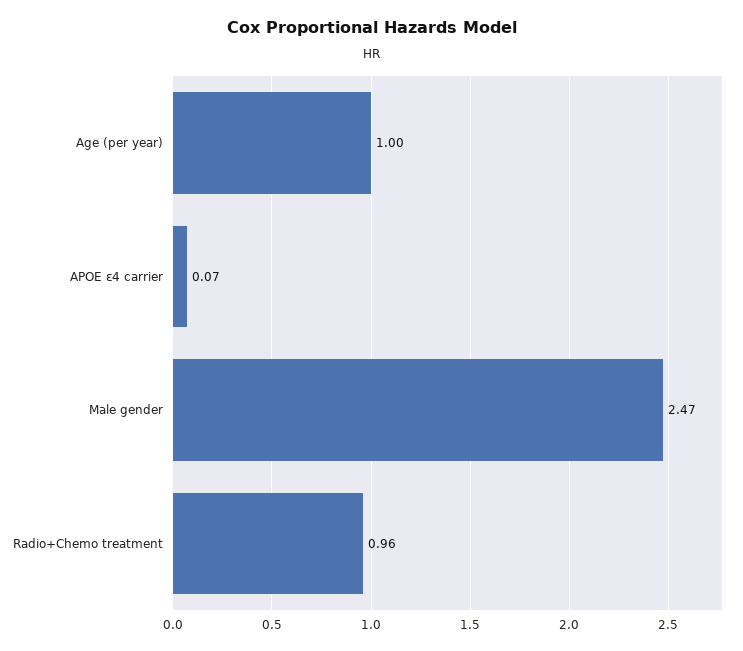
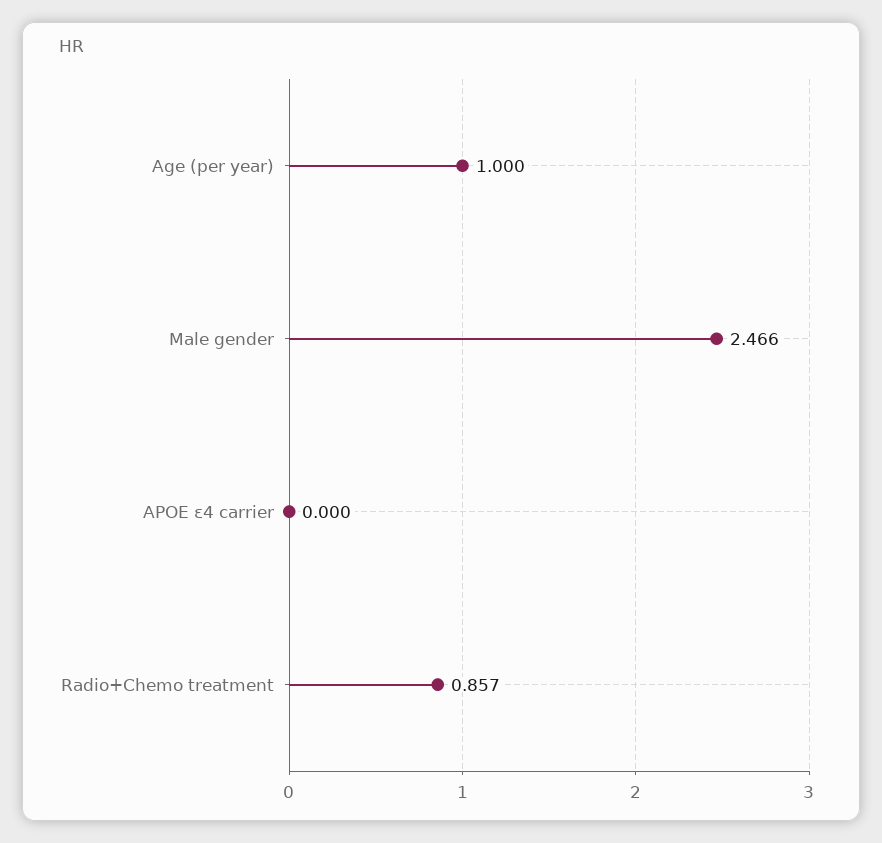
  {
    "Age (per year)": 1,
-   "APOE ε4 carrier": 0.07,
+   "APOE ε4 carrier": 0,
    "Male gender": 2.466,
-   "Radio+Chemo treatment": 0.96
+   "Radio+Chemo treatment": 0.857
  }

